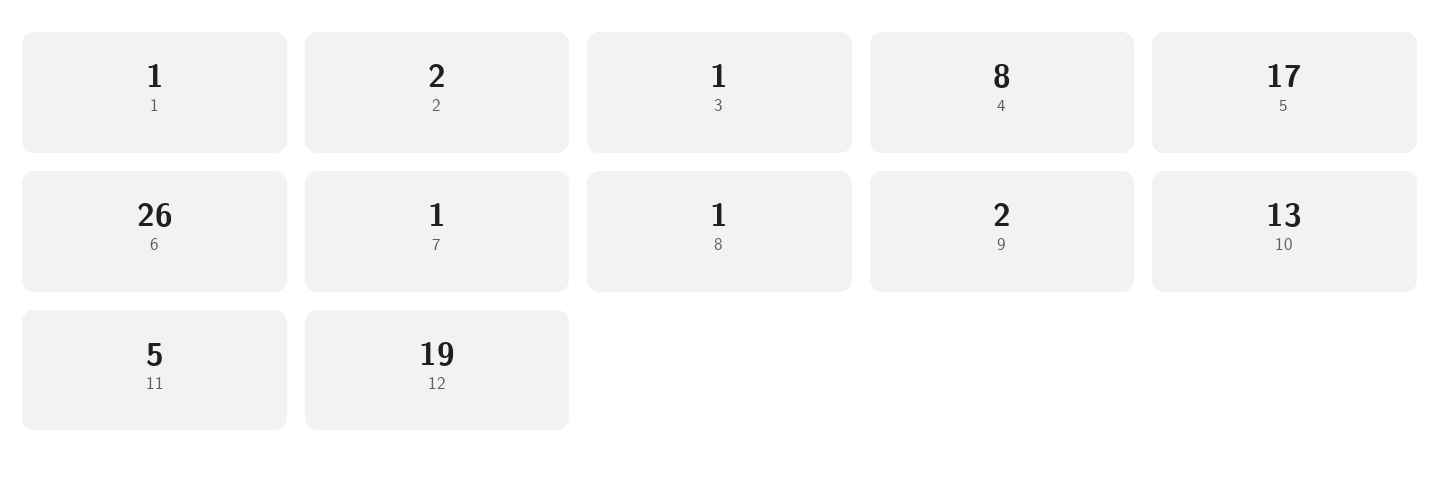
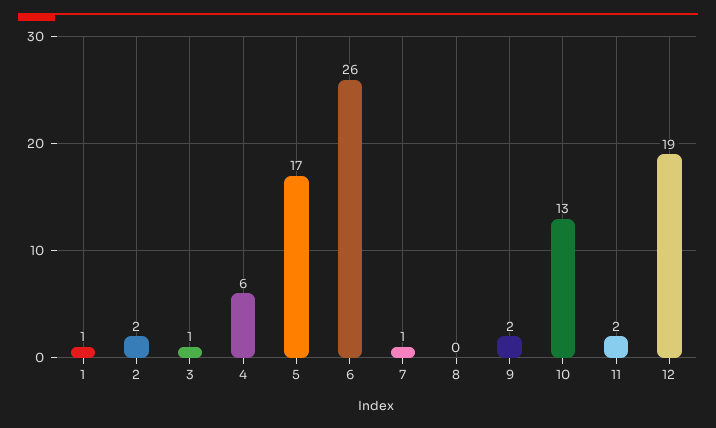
  {
    "1": 1,
    "2": 2,
    "3": 1,
-   "4": 8,
+   "4": 6,
    "5": 17,
    "6": 26,
    "7": 1,
-   "8": 1,
+   "8": 0,
    "9": 2,
    "10": 13,
-   "11": 5,
+   "11": 2,
    "12": 19
  }

